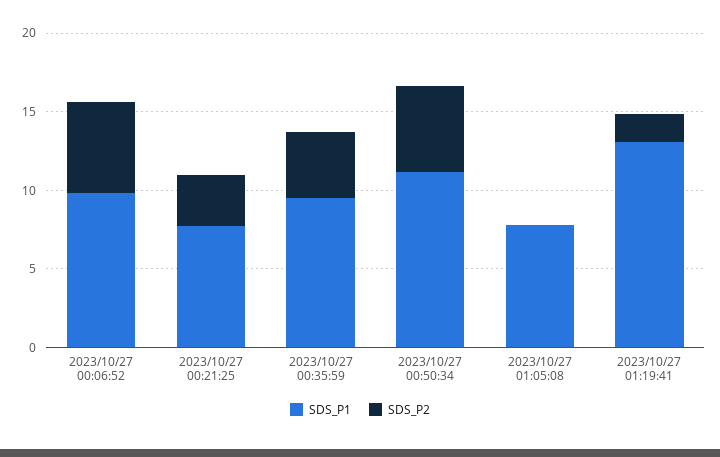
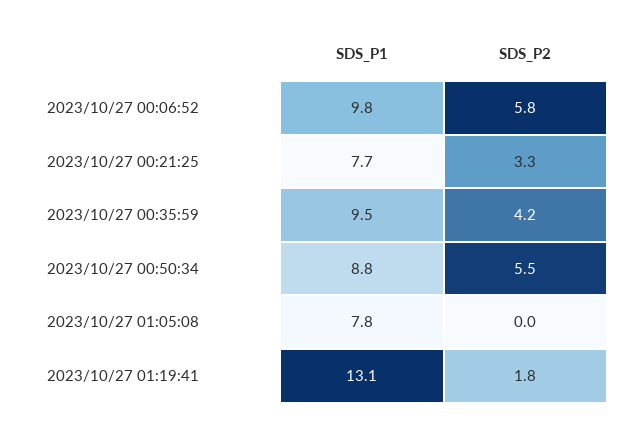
  {
    "SDS_P1": {
      "2023/10/27 00:06:52": 9.8,
      "2023/10/27 00:21:25": 7.7,
      "2023/10/27 00:35:59": 9.5,
-     "2023/10/27 00:50:34": 11,
+     "2023/10/27 00:50:34": 8.8,
      "2023/10/27 01:05:08": 7.8,
      "2023/10/27 01:19:41": 13.1
    },
    "SDS_P2": {
      "2023/10/27 00:06:52": 5.8,
      "2023/10/27 00:21:25": 3.3,
      "2023/10/27 00:35:59": 4.2,
      "2023/10/27 00:50:34": 5.5,
      "2023/10/27 01:05:08": 0,
      "2023/10/27 01:19:41": 1.8
    }
  }

